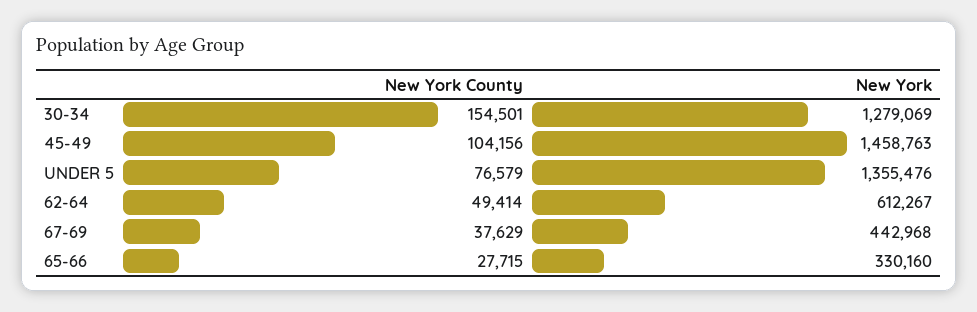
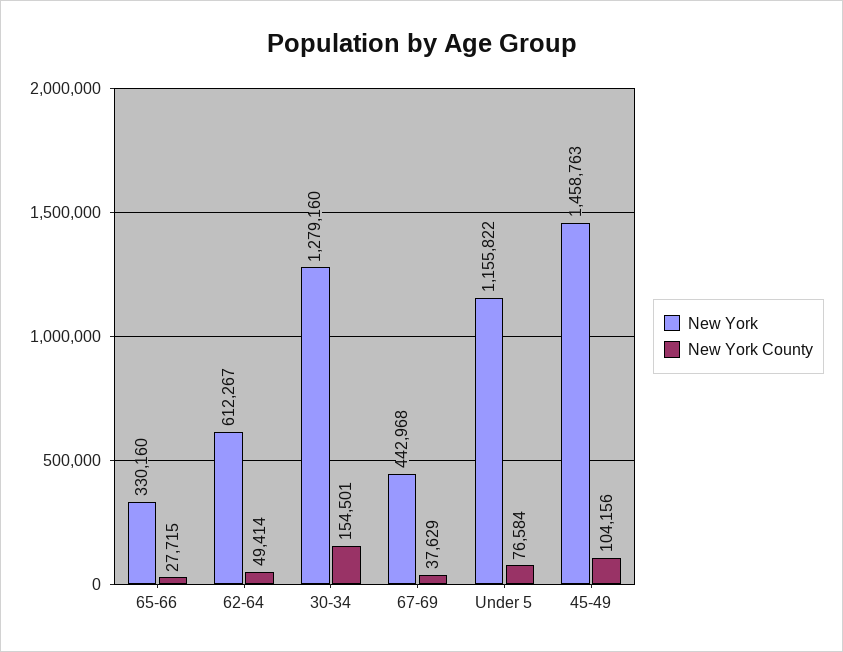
  {
    "New York County": {
      "30-34": 154501,
      "45-49": 104156,
-     "UNDER 5": 76579,
+     "UNDER 5": 76584,
      "62-64": 49414,
      "67-69": 37629,
      "65-66": 27715
    },
    "New York": {
-     "30-34": 1279069,
+     "30-34": 1279160,
      "45-49": 1458763,
-     "UNDER 5": 1355476,
+     "UNDER 5": 1155822,
      "62-64": 612267,
      "67-69": 442968,
      "65-66": 330160
    }
  }

